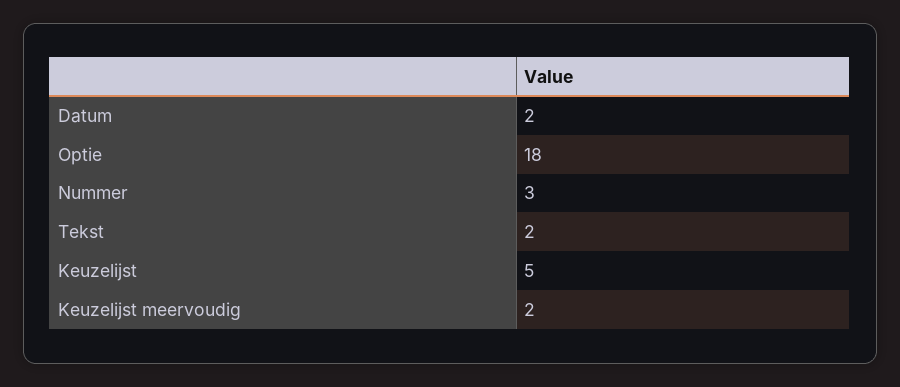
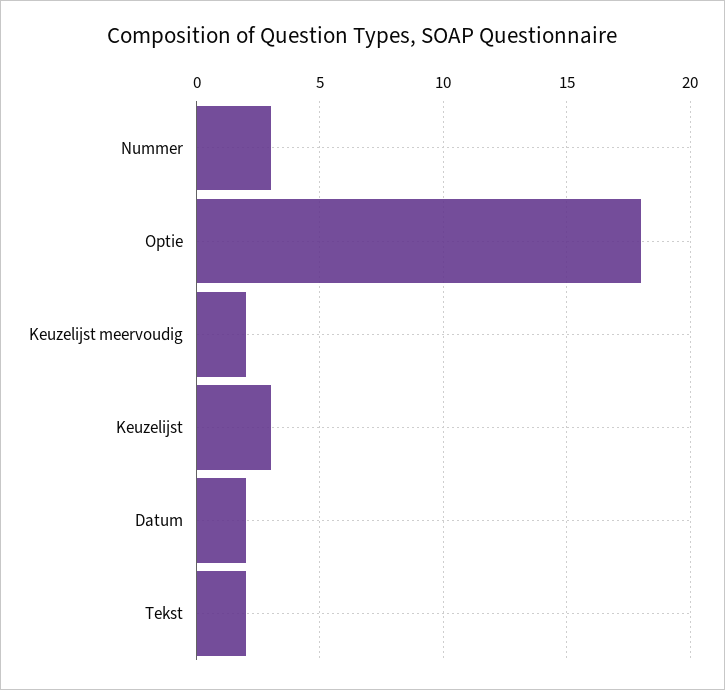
  {
    "Datum": 2,
    "Optie": 18,
    "Nummer": 3,
    "Tekst": 2,
-   "Keuzelijst": 5,
+   "Keuzelijst": 3,
    "Keuzelijst meervoudig": 2
  }

